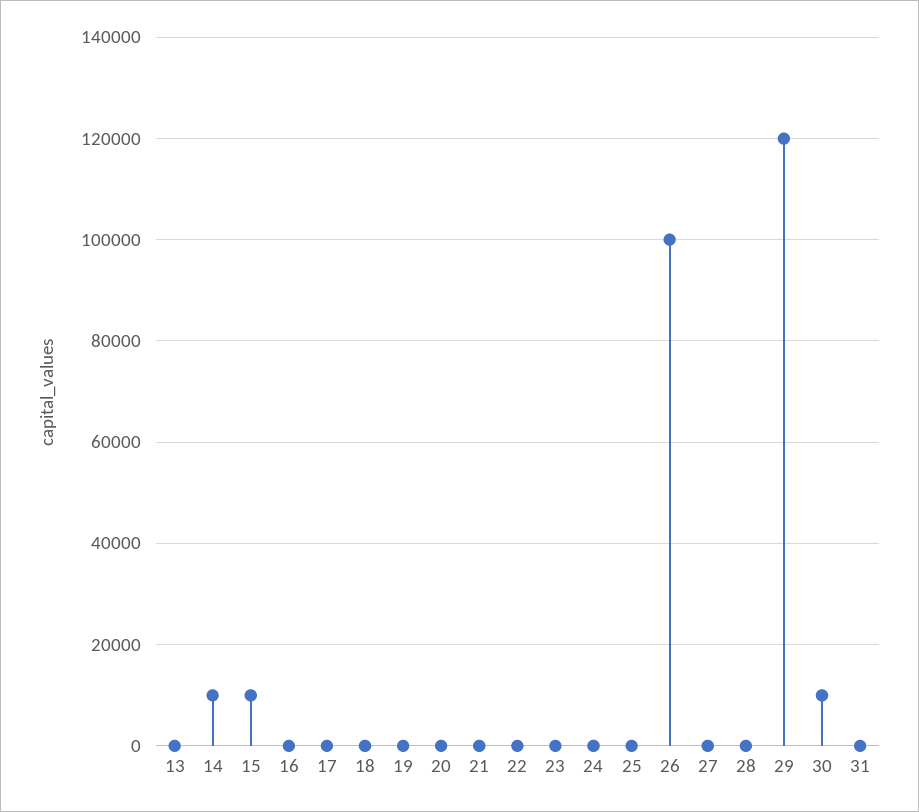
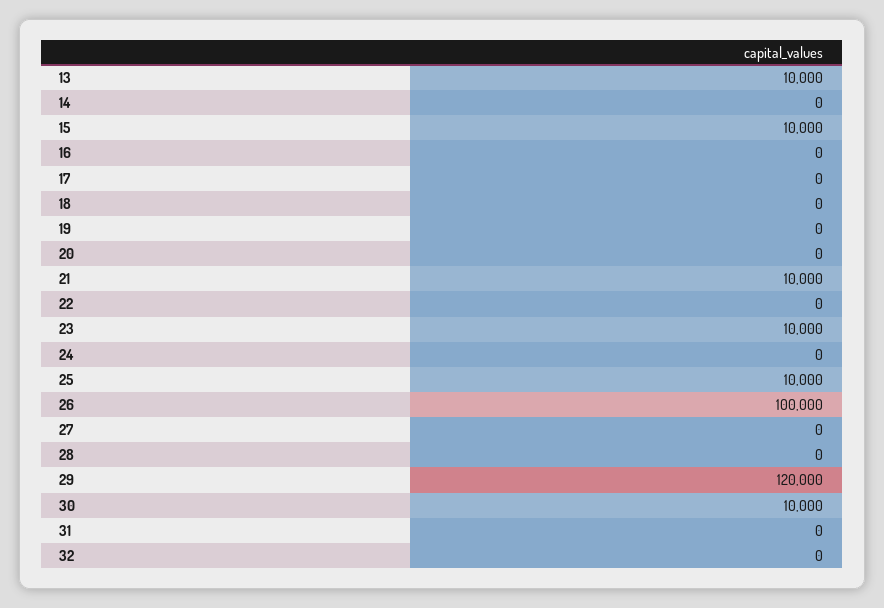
  {
-   "13": 0,
+   "13": 10000,
-   "14": 10000,
+   "14": 0,
    "15": 10000,
    "16": 0,
    "17": 0,
    "18": 0,
    "19": 0,
    "20": 0,
-   "21": 0,
+   "21": 10000,
    "22": 0,
-   "23": 0,
+   "23": 10000,
    "24": 0,
-   "25": 0,
+   "25": 10000,
    "26": 100000,
    "27": 0,
    "28": 0,
    "29": 120000,
    "30": 10000,
-   "31": 0
+   "31": 0,
+   "32": 0
  }

